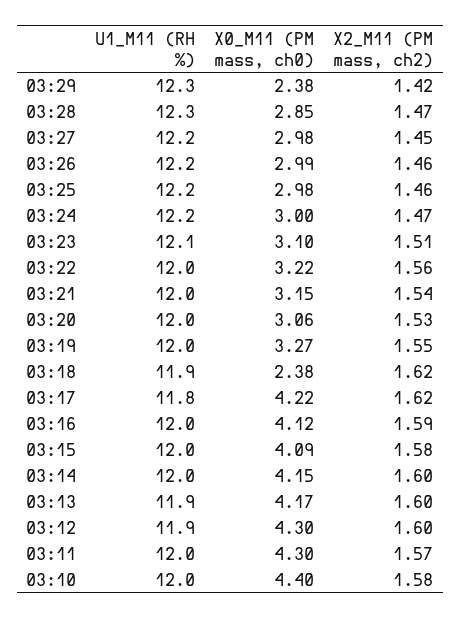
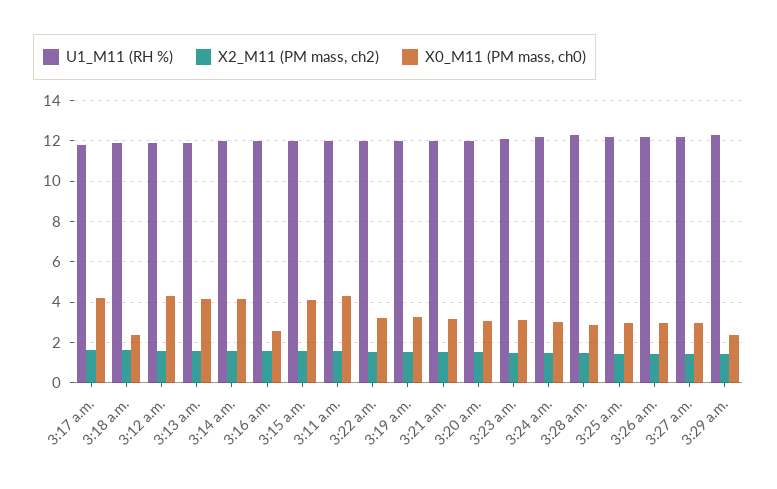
  {
    "U1_M11 (RH %)": {
      "03:29": 12.3,
      "03:28": 12.3,
      "03:27": 12.2,
      "03:26": 12.2,
      "03:25": 12.2,
      "03:24": 12.2,
      "03:23": 12.1,
      "03:22": 12,
      "03:21": 12,
      "03:20": 12,
      "03:19": 12,
      "03:18": 11.9,
      "03:17": 11.8,
      "03:16": 12,
      "03:15": 12,
      "03:14": 12,
      "03:13": 11.9,
      "03:12": 11.9,
-     "03:11": 12,
+     "03:11": 12
-     "03:10": 12
    },
    "X0_M11 (PM mass, ch0)": {
      "03:29": 2.38,
      "03:28": 2.85,
      "03:27": 2.98,
      "03:26": 2.99,
      "03:25": 2.98,
      "03:24": 3,
      "03:23": 3.1,
      "03:22": 3.22,
      "03:21": 3.15,
      "03:20": 3.06,
      "03:19": 3.27,
      "03:18": 2.38,
      "03:17": 4.22,
-     "03:16": 4.12,
+     "03:16": 2.5,
      "03:15": 4.09,
      "03:14": 4.15,
      "03:13": 4.17,
      "03:12": 4.3,
-     "03:11": 4.3,
+     "03:11": 4.3
-     "03:10": 4.4
    },
    "X2_M11 (PM mass, ch2)": {
      "03:29": 1.42,
      "03:28": 1.47,
      "03:27": 1.45,
      "03:26": 1.46,
      "03:25": 1.46,
      "03:24": 1.47,
      "03:23": 1.51,
      "03:22": 1.56,
      "03:21": 1.54,
      "03:20": 1.53,
      "03:19": 1.55,
      "03:18": 1.62,
      "03:17": 1.62,
      "03:16": 1.59,
      "03:15": 1.58,
      "03:14": 1.6,
      "03:13": 1.6,
      "03:12": 1.6,
-     "03:11": 1.57,
+     "03:11": 1.57
-     "03:10": 1.58
    }
  }

